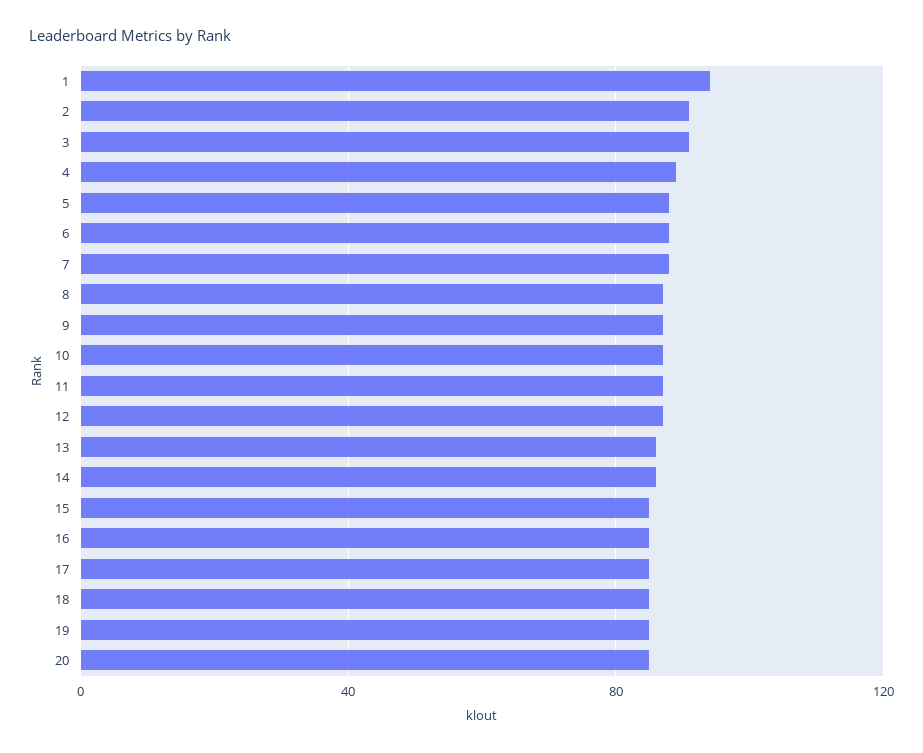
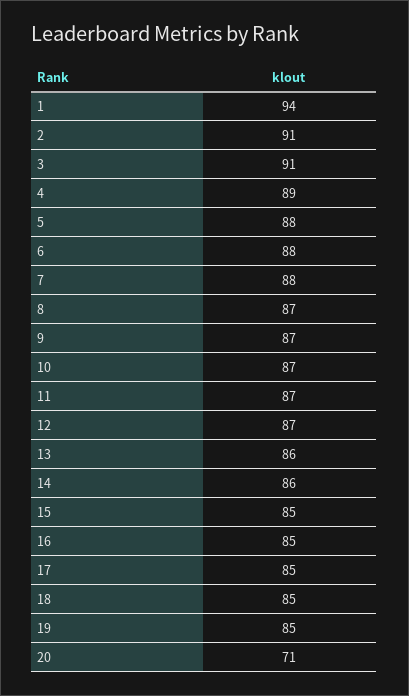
  {
    "1": 94,
    "2": 91,
    "3": 91,
    "4": 89,
    "5": 88,
    "6": 88,
    "7": 88,
    "8": 87,
    "9": 87,
    "10": 87,
    "11": 87,
    "12": 87,
    "13": 86,
    "14": 86,
    "15": 85,
    "16": 85,
    "17": 85,
    "18": 85,
    "19": 85,
-   "20": 85
+   "20": 71
  }

